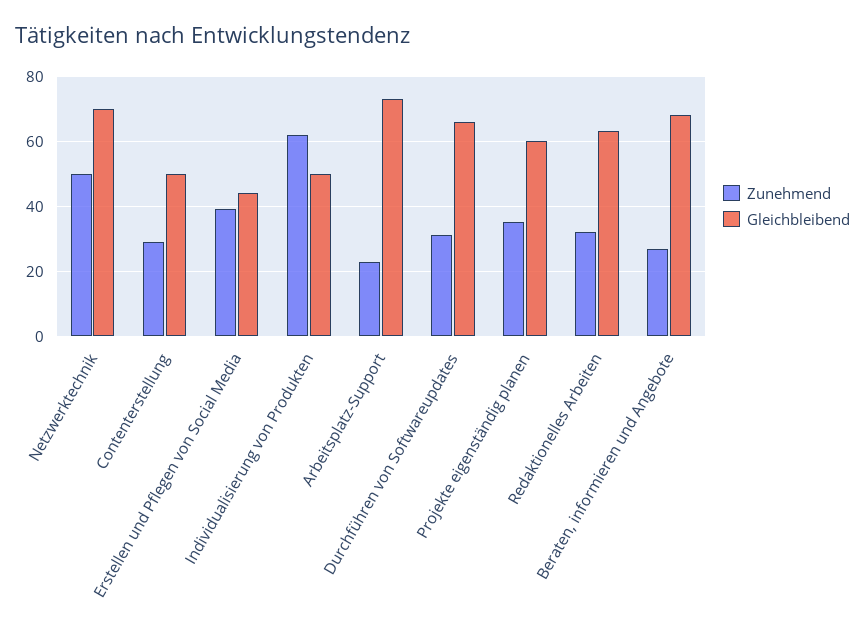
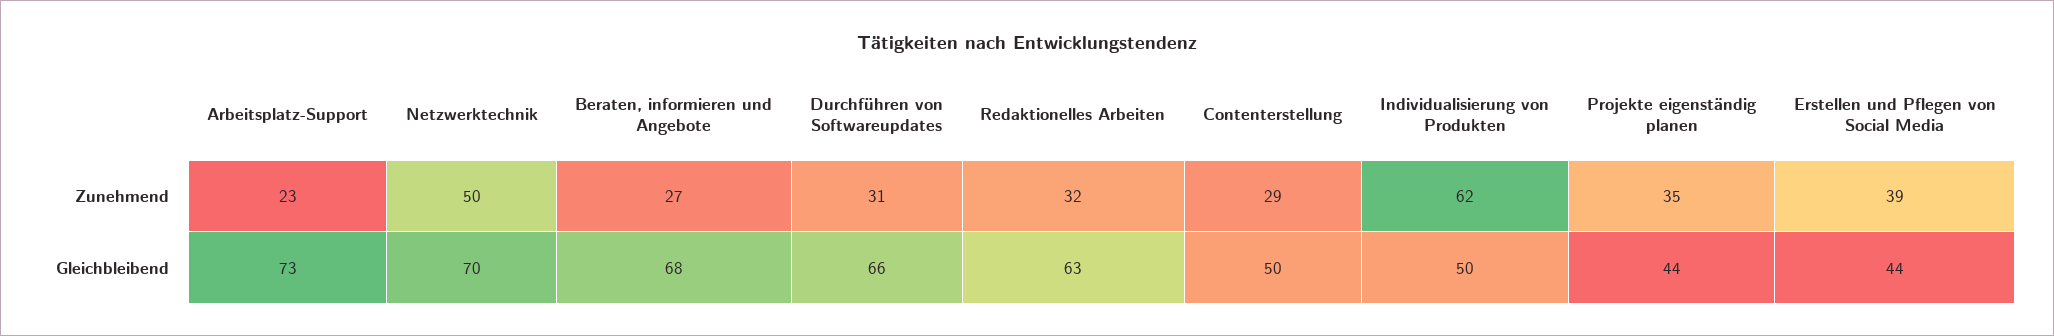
  {
    "Zunehmend": {
      "Netzwerktechnik": 50,
      "Contenterstellung": 29,
      "Erstellen und Pflegen von Social Media": 39,
      "Individualisierung von Produkten": 62,
      "Arbeitsplatz-Support": 23,
      "Durchführen von Softwareupdates": 31,
      "Projekte eigenständig planen": 35,
      "Redaktionelles Arbeiten": 32,
      "Beraten, informieren und Angebote": 27
    },
    "Gleichbleibend": {
      "Netzwerktechnik": 70,
      "Contenterstellung": 50,
      "Erstellen und Pflegen von Social Media": 44,
      "Individualisierung von Produkten": 50,
      "Arbeitsplatz-Support": 73,
      "Durchführen von Softwareupdates": 66,
-     "Projekte eigenständig planen": 60,
+     "Projekte eigenständig planen": 44,
      "Redaktionelles Arbeiten": 63,
      "Beraten, informieren und Angebote": 68
    }
  }

